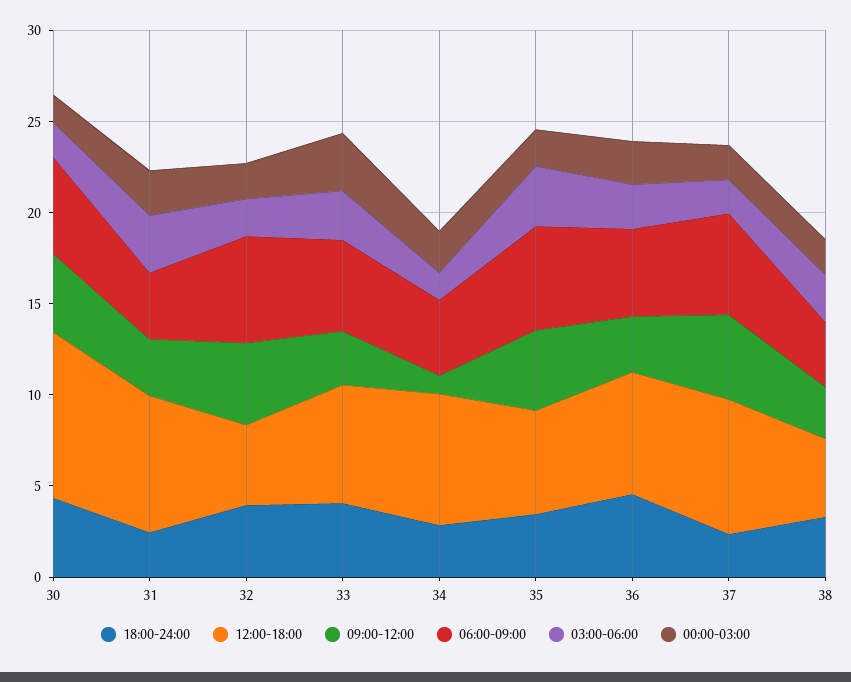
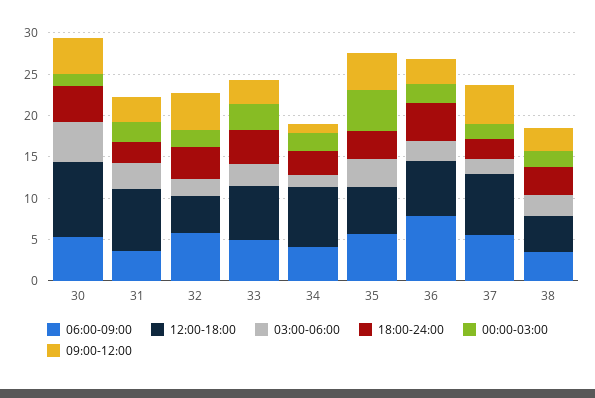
  {
    "18:00-24:00": {
      "30": 4,
      "31": 2,
      "32": 4,
      "33": 4,
      "34": 3,
      "35": 3,
      "36": 5,
      "37": 2,
      "38": 3
    },
    "12:00-18:00": {
      "30": 9,
      "31": 8,
      "32": 4,
      "33": 7,
      "34": 7,
      "35": 6,
      "36": 7,
      "37": 7,
      "38": 4
    },
    "09:00-12:00": {
      "30": 4,
      "31": 3,
      "32": 5,
      "33": 3,
      "34": 1,
      "35": 4,
      "36": 3,
      "37": 5,
      "38": 3
    },
    "06:00-09:00": {
      "30": 5,
      "31": 4,
      "32": 6,
      "33": 5,
      "34": 4,
      "35": 6,
-     "36": 5,
+     "36": 8,
      "37": 6,
      "38": 4
    },
    "03:00-06:00": {
-     "30": 2,
+     "30": 5,
      "31": 3,
      "32": 2,
      "33": 3,
      "34": 2,
      "35": 3,
      "36": 2,
      "37": 2,
      "38": 3
    },
    "00:00-03:00": {
      "30": 2,
      "31": 2,
      "32": 2,
      "33": 3,
      "34": 2,
-     "35": 2,
+     "35": 5,
      "36": 2,
      "37": 2,
      "38": 2
    }
  }

